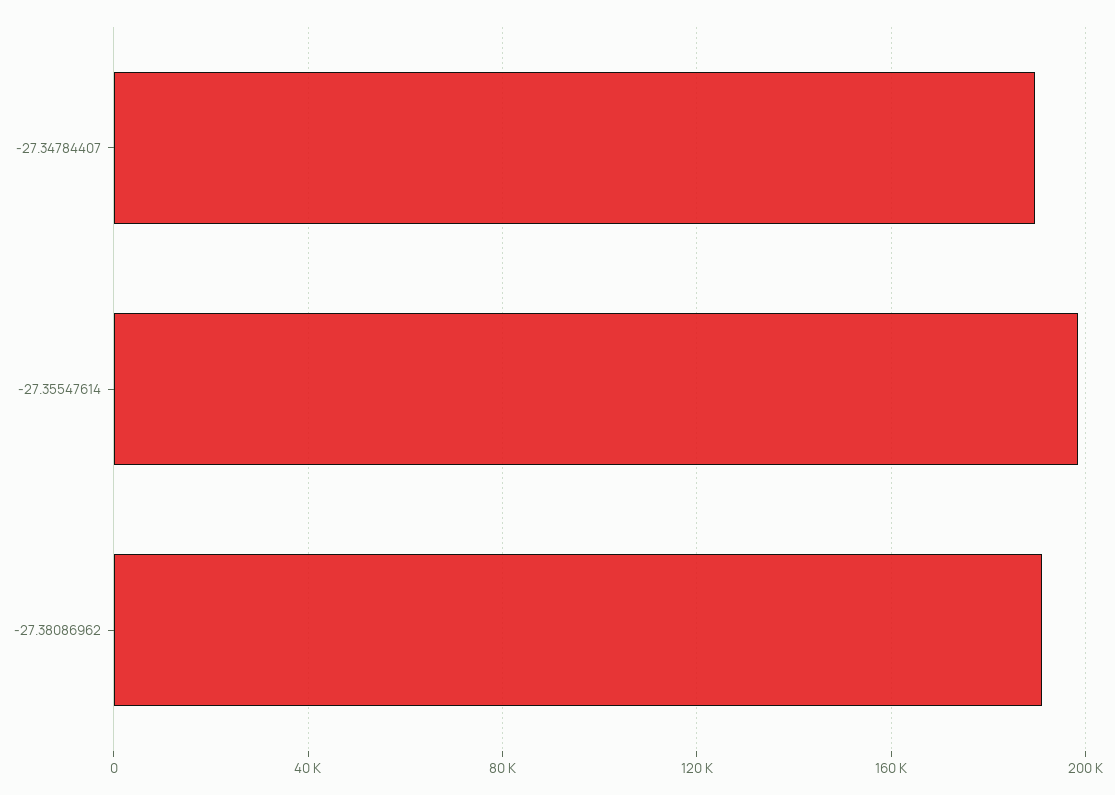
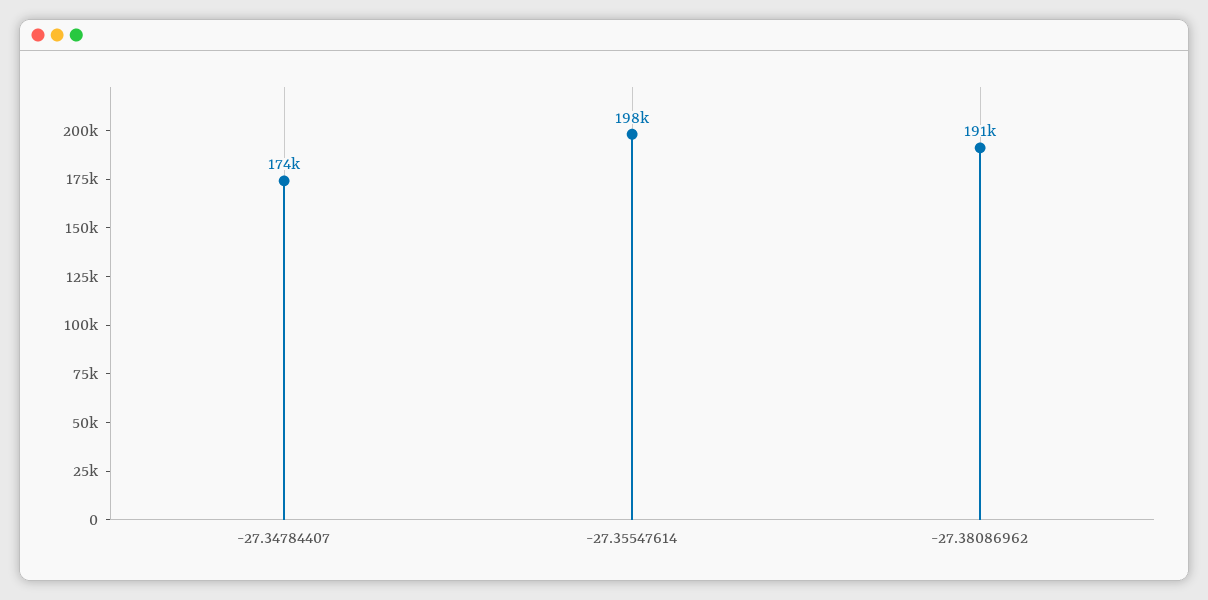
  {
-   "-27.34784407": 190000,
+   "-27.34784407": 174000,
    "-27.35547614": 198000,
    "-27.38086962": 191000
  }

